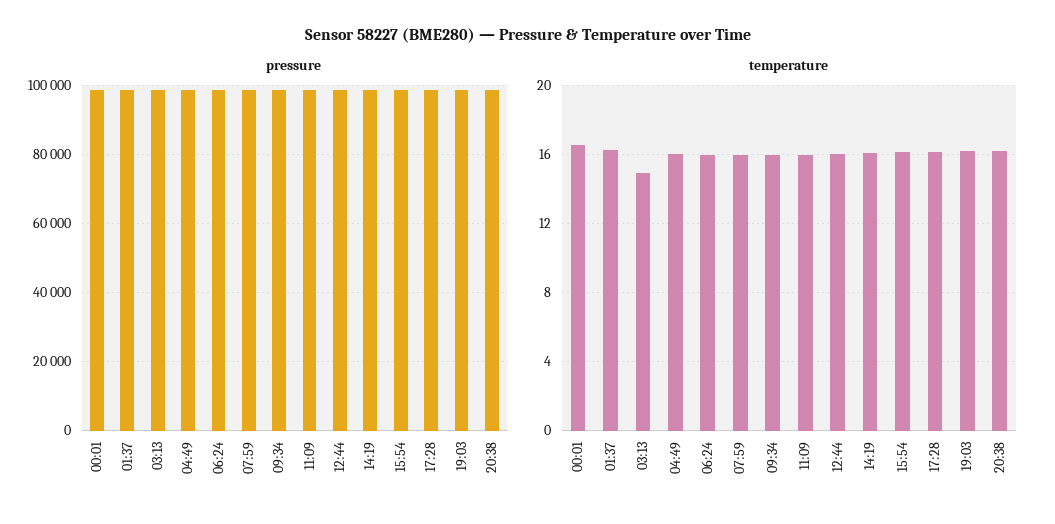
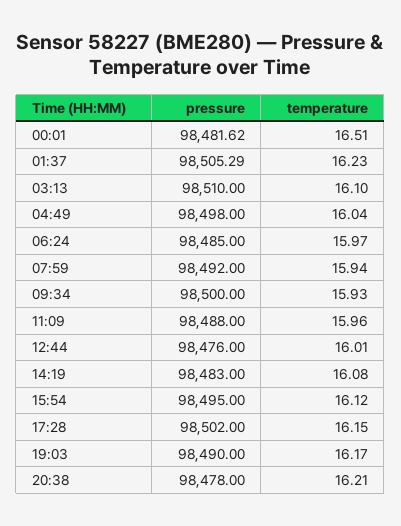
  {
    "pressure": {
      "00:01": 98481.62,
      "01:37": 98505.29,
      "03:13": 98510,
      "04:49": 98498,
      "06:24": 98485,
      "07:59": 98492,
      "09:34": 98500,
      "11:09": 98488,
      "12:44": 98476,
      "14:19": 98483,
      "15:54": 98495,
      "17:28": 98502,
      "19:03": 98490,
      "20:38": 98478
    },
    "temperature": {
      "00:01": 16.51,
      "01:37": 16.23,
-     "03:13": 15,
+     "03:13": 16.1,
      "04:49": 16.04,
      "06:24": 15.97,
      "07:59": 15.94,
      "09:34": 15.93,
      "11:09": 15.96,
      "12:44": 16.01,
      "14:19": 16.08,
      "15:54": 16.12,
      "17:28": 16.15,
      "19:03": 16.17,
      "20:38": 16.21
    }
  }

